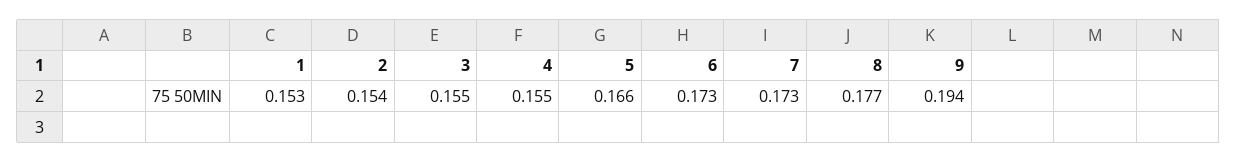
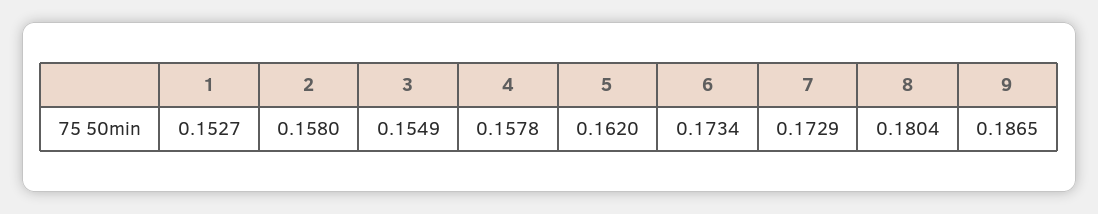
  {
    "1": 0.1527,
-   "2": 0.154,
+   "2": 0.158,
    "3": 0.1549,
-   "4": 0.155,
+   "4": 0.1578,
-   "5": 0.166,
+   "5": 0.162,
    "6": 0.1734,
    "7": 0.1729,
-   "8": 0.177,
+   "8": 0.1804,
-   "9": 0.194
+   "9": 0.1865
  }

